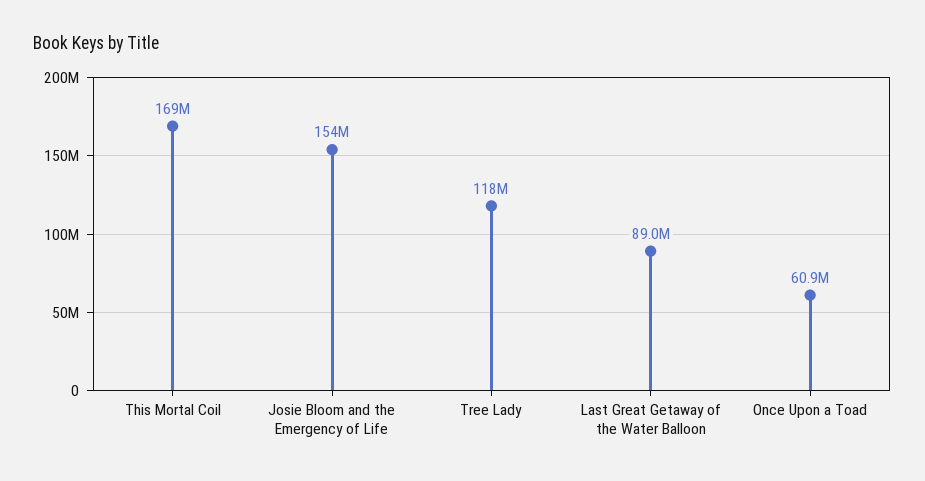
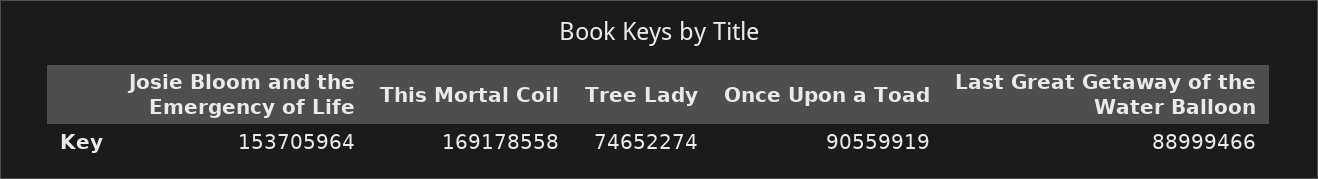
  {
    "This Mortal Coil": 169178558,
    "Josie Bloom and the Emergency of Life": 153705964,
-   "Tree Lady": 118000000,
+   "Tree Lady": 74652274,
    "Last Great Getaway of the Water Balloon": 88999466,
-   "Once Upon a Toad": 60900000
+   "Once Upon a Toad": 90559919
  }

